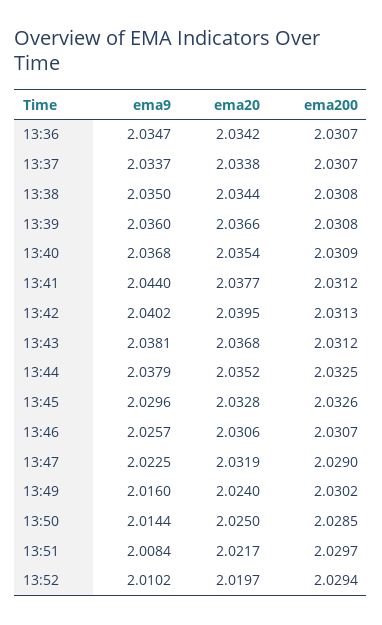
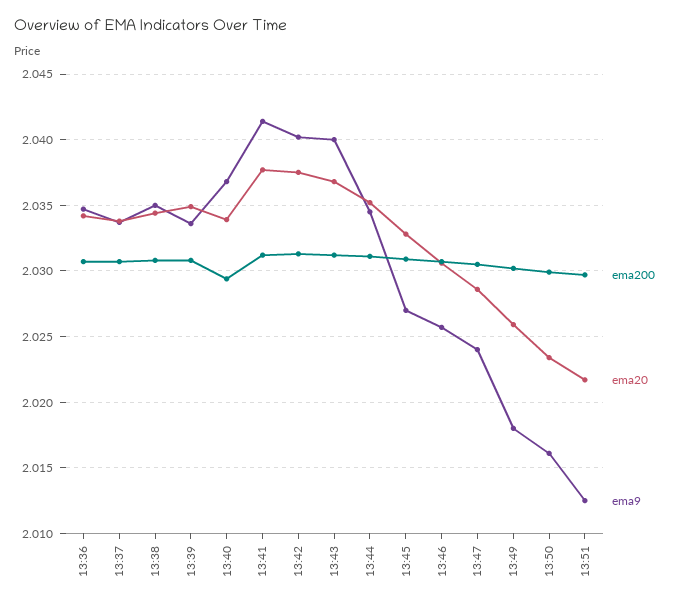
  {
    "ema9": {
      "13:36": 2.0347,
      "13:37": 2.0337,
      "13:38": 2.035,
-     "13:39": 2.036,
+     "13:39": 2.0335,
      "13:40": 2.0368,
-     "13:41": 2.044,
+     "13:41": 2.0415,
      "13:42": 2.0402,
-     "13:43": 2.0381,
+     "13:43": 2.04,
-     "13:44": 2.0379,
+     "13:44": 2.0345,
-     "13:45": 2.0296,
+     "13:45": 2.027,
      "13:46": 2.0257,
-     "13:47": 2.0225,
+     "13:47": 2.024,
-     "13:49": 2.016,
+     "13:49": 2.018,
-     "13:50": 2.0144,
+     "13:50": 2.016,
-     "13:51": 2.0084,
+     "13:51": 2.0125
-     "13:52": 2.0102
    },
    "ema20": {
      "13:36": 2.0342,
      "13:37": 2.0338,
      "13:38": 2.0344,
-     "13:39": 2.0366,
+     "13:39": 2.035,
-     "13:40": 2.0354,
+     "13:40": 2.034,
      "13:41": 2.0377,
-     "13:42": 2.0395,
+     "13:42": 2.0375,
      "13:43": 2.0368,
      "13:44": 2.0352,
      "13:45": 2.0328,
      "13:46": 2.0306,
-     "13:47": 2.0319,
+     "13:47": 2.0285,
-     "13:49": 2.024,
+     "13:49": 2.026,
-     "13:50": 2.025,
+     "13:50": 2.0235,
-     "13:51": 2.0217,
+     "13:51": 2.0217
-     "13:52": 2.0197
    },
    "ema200": {
      "13:36": 2.0307,
      "13:37": 2.0307,
      "13:38": 2.0308,
      "13:39": 2.0308,
-     "13:40": 2.0309,
+     "13:40": 2.0295,
      "13:41": 2.0312,
      "13:42": 2.0313,
      "13:43": 2.0312,
-     "13:44": 2.0325,
+     "13:44": 2.031,
-     "13:45": 2.0326,
+     "13:45": 2.031,
      "13:46": 2.0307,
-     "13:47": 2.029,
+     "13:47": 2.0305,
      "13:49": 2.0302,
-     "13:50": 2.0285,
+     "13:50": 2.03,
-     "13:51": 2.0297,
+     "13:51": 2.0297
-     "13:52": 2.0294
    }
  }

